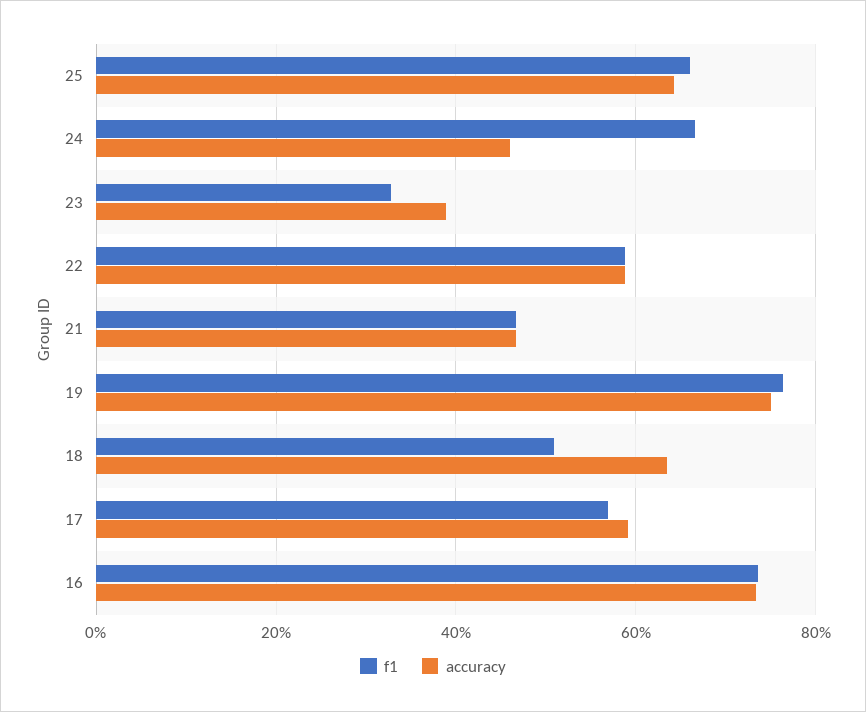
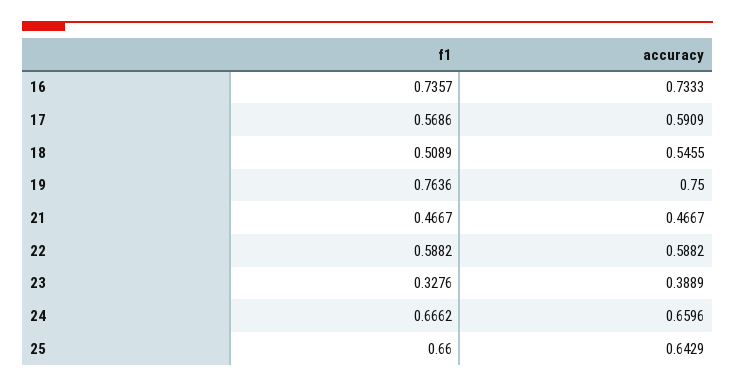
  {
    "f1": {
      "25": 0.66,
      "24": 0.6662,
      "23": 0.3276,
      "22": 0.5882,
      "21": 0.4667,
      "19": 0.7636,
      "18": 0.5089,
      "17": 0.5686,
      "16": 0.7357
    },
    "accuracy": {
      "25": 0.6429,
-     "24": 0.46,
+     "24": 0.6596,
      "23": 0.3889,
      "22": 0.5882,
      "21": 0.4667,
      "19": 0.75,
-     "18": 0.64,
+     "18": 0.5455,
      "17": 0.5909,
      "16": 0.7333
    }
  }

